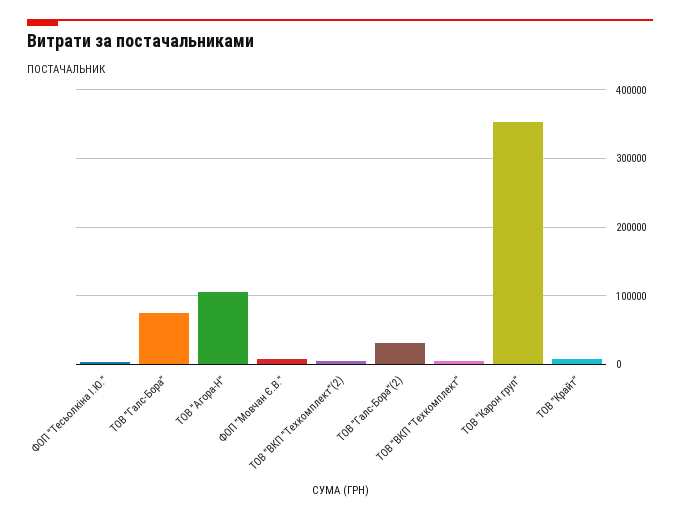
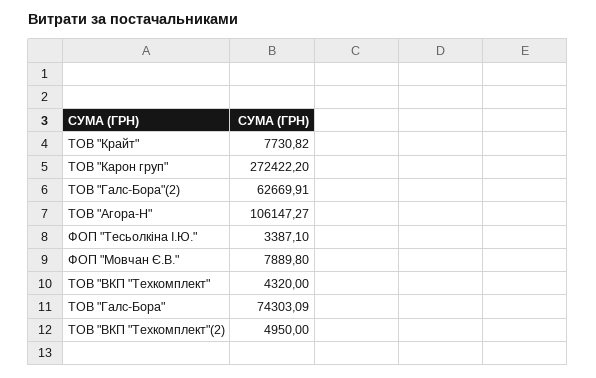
  {
    "ФОП \"Тесьолкіна І.Ю.\"": 3387.1,
    "ТОВ \"Галс-Бора\"": 74303.09,
    "ТОВ \"Агора-Н\"": 106147.27,
    "ФОП \"Мовчан Є.В.\"": 7889.8,
    "ТОВ \"ВКП \"Техкомплект\"(2)": 4950,
-   "ТОВ \"Галс-Бора\"(2)": 30000,
+   "ТОВ \"Галс-Бора\"(2)": 62669.91,
    "ТОВ \"ВКП \"Техкомплект\"": 4320,
-   "ТОВ \"Карон груп\"": 350000,
+   "ТОВ \"Карон груп\"": 272422.2,
    "ТОВ \"Крайт\"": 7730.82
  }

